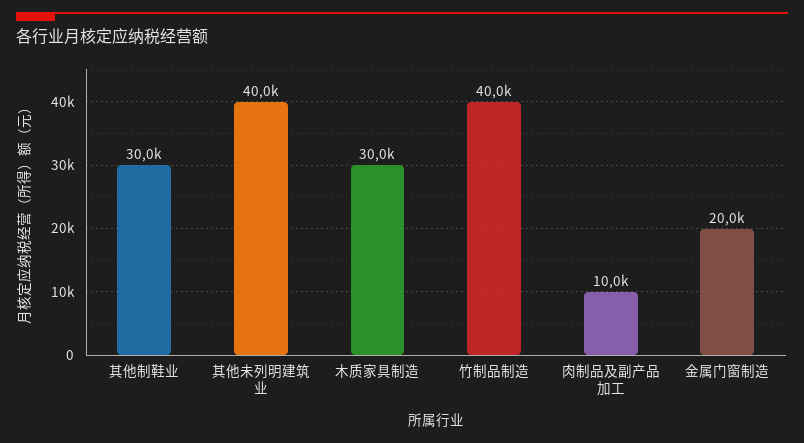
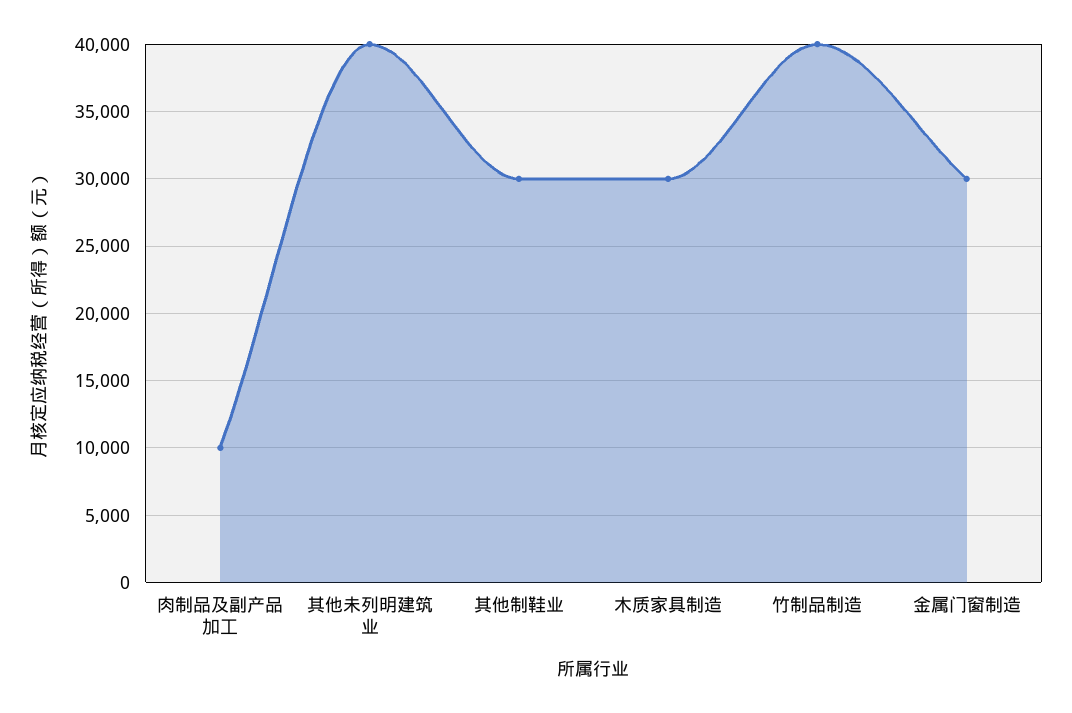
  {
    "其他制鞋业": 30000,
    "其他未列明建筑业": 40000,
    "木质家具制造": 30000,
    "竹制品制造": 40000,
    "肉制品及副产品加工": 10000,
-   "金属门窗制造": 20000
+   "金属门窗制造": 30000
  }

